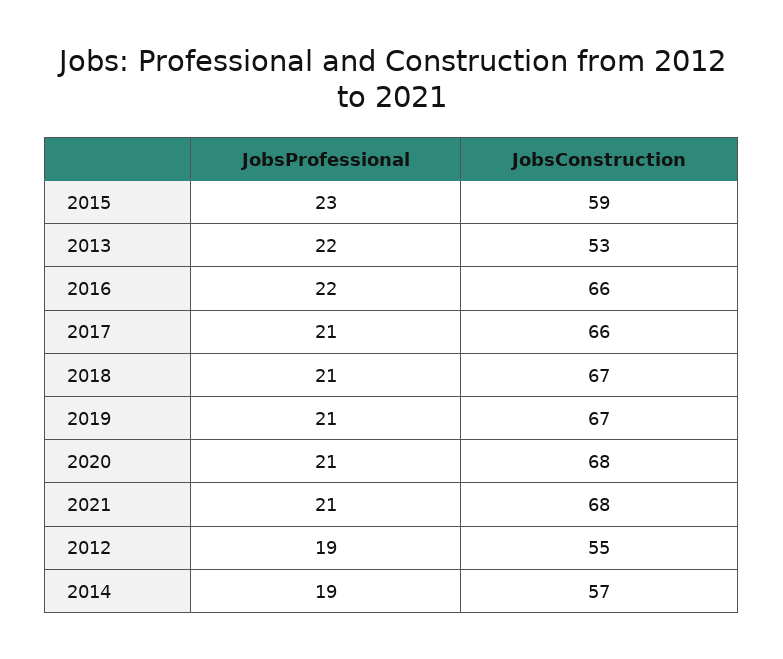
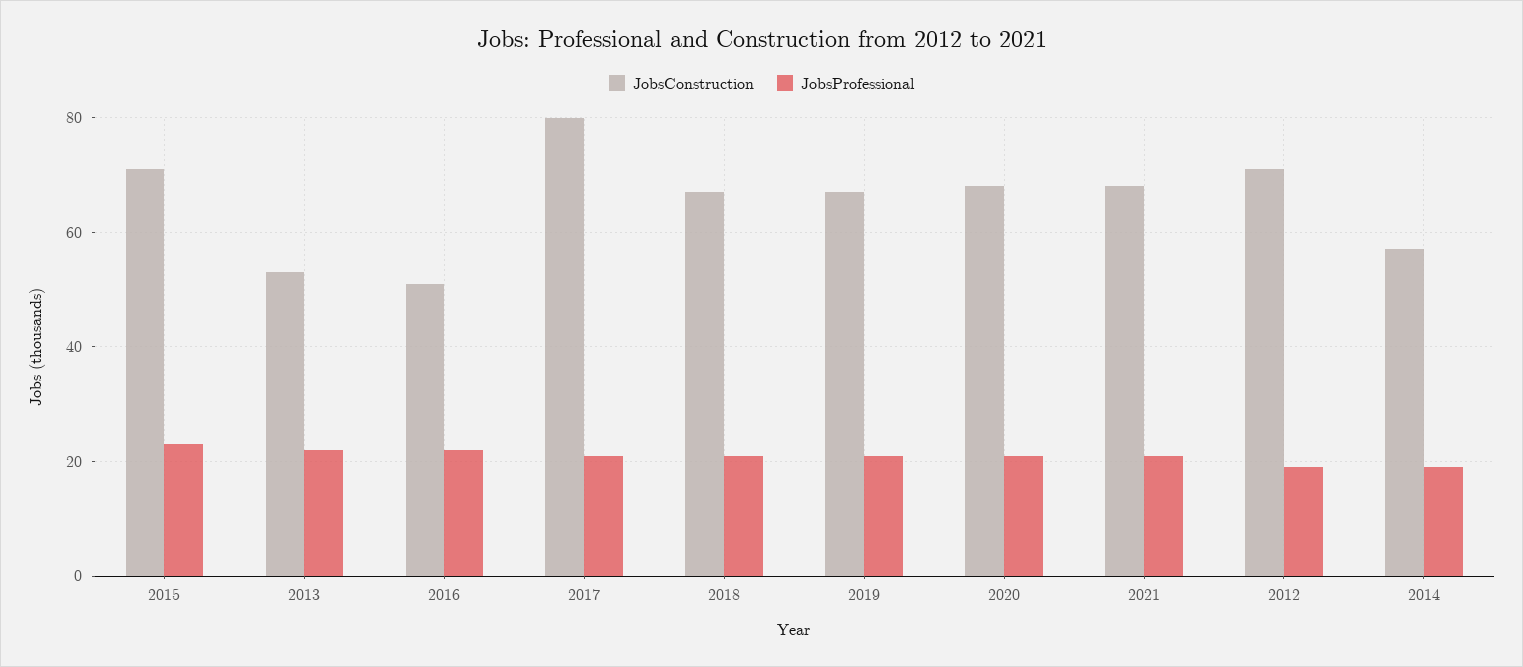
  {
    "JobsProfessional": {
      "2015": 23,
      "2013": 22,
      "2016": 22,
      "2017": 21,
      "2018": 21,
      "2019": 21,
      "2020": 21,
      "2021": 21,
      "2012": 19,
      "2014": 19
    },
    "JobsConstruction": {
-     "2015": 59,
+     "2015": 70,
      "2013": 53,
-     "2016": 66,
+     "2016": 50,
-     "2017": 66,
+     "2017": 80,
      "2018": 67,
      "2019": 67,
      "2020": 68,
      "2021": 68,
-     "2012": 55,
+     "2012": 70,
      "2014": 57
    }
  }

